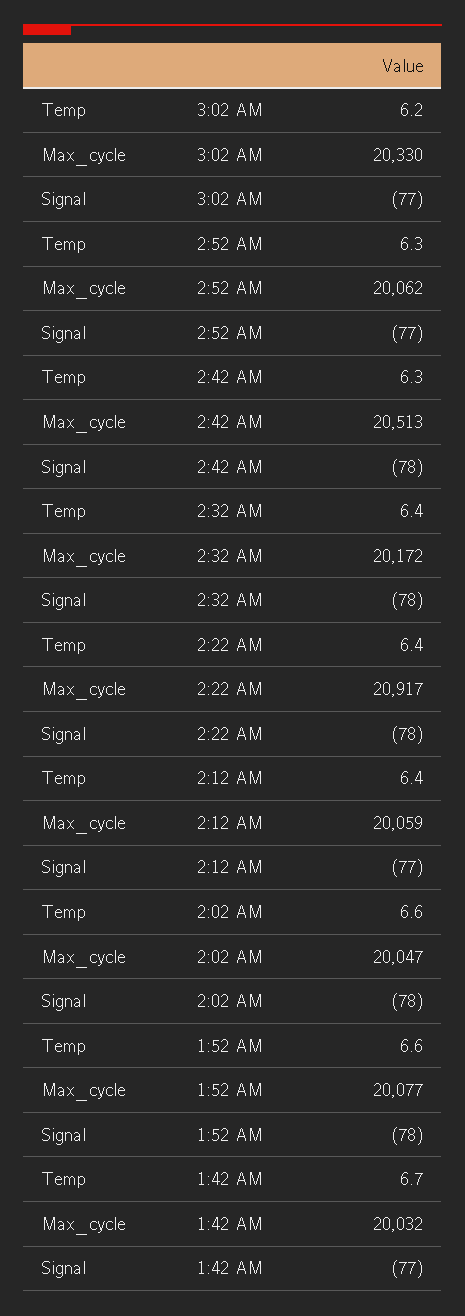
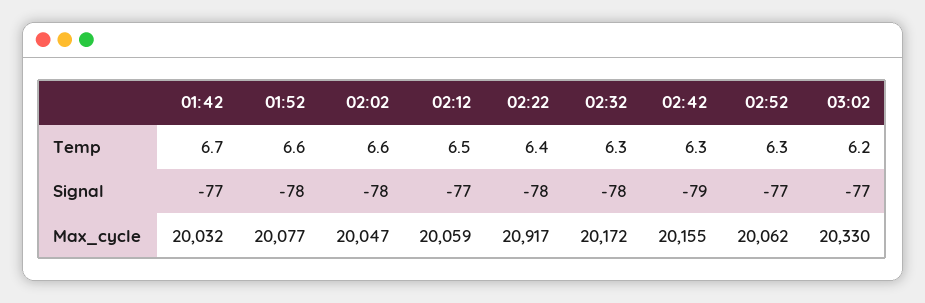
  {
    "Temp": {
      "3:02 AM": 6.2,
      "2:52 AM": 6.3,
      "2:42 AM": 6.3,
-     "2:32 AM": 6.4,
+     "2:32 AM": 6.3,
      "2:22 AM": 6.4,
-     "2:12 AM": 6.4,
+     "2:12 AM": 6.5,
      "2:02 AM": 6.6,
      "1:52 AM": 6.6,
      "1:42 AM": 6.7
    },
    "Max_cycle": {
      "3:02 AM": 20330,
      "2:52 AM": 20062,
-     "2:42 AM": 20513,
+     "2:42 AM": 20155,
      "2:32 AM": 20172,
      "2:22 AM": 20917,
      "2:12 AM": 20059,
      "2:02 AM": 20047,
      "1:52 AM": 20077,
      "1:42 AM": 20032
    },
    "Signal": {
      "3:02 AM": -77,
      "2:52 AM": -77,
-     "2:42 AM": -78,
+     "2:42 AM": -79,
      "2:32 AM": -78,
      "2:22 AM": -78,
      "2:12 AM": -77,
      "2:02 AM": -78,
      "1:52 AM": -78,
      "1:42 AM": -77
    }
  }

